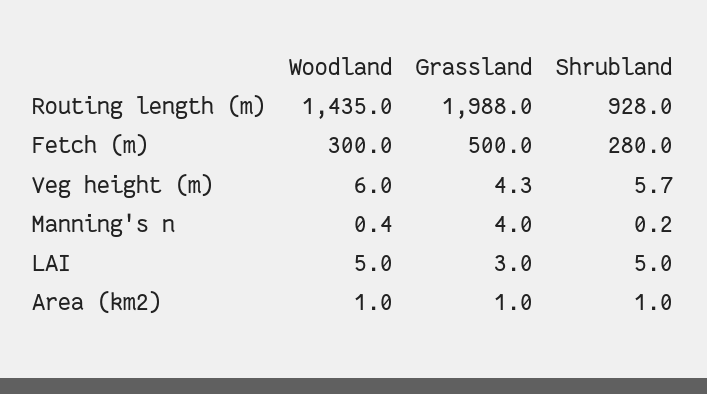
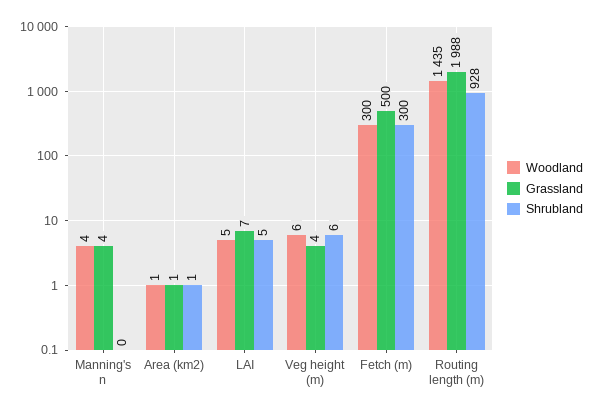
  {
    "Woodland": {
      "Routing length (m)": 1435,
      "Fetch (m)": 300,
      "Veg height (m)": 6,
-     "Manning's n": 0.4,
+     "Manning's n": 4,
      "LAI": 5,
      "Area (km2)": 1
    },
    "Grassland": {
      "Routing length (m)": 1988,
      "Fetch (m)": 500,
      "Veg height (m)": 4.3,
      "Manning's n": 4,
-     "LAI": 3,
+     "LAI": 7,
      "Area (km2)": 1
    },
    "Shrubland": {
      "Routing length (m)": 928,
-     "Fetch (m)": 280,
+     "Fetch (m)": 300,
      "Veg height (m)": 5.7,
      "Manning's n": 0.2,
      "LAI": 5,
      "Area (km2)": 1
    }
  }

